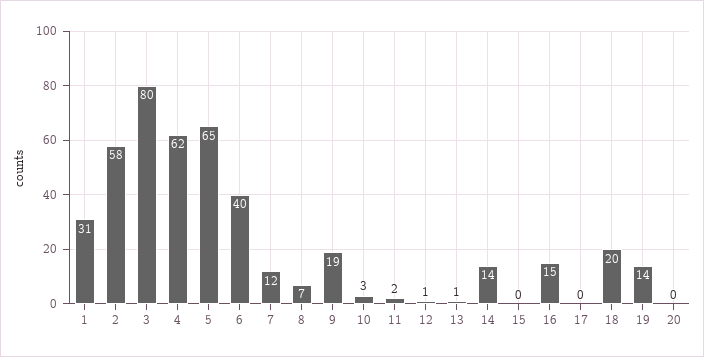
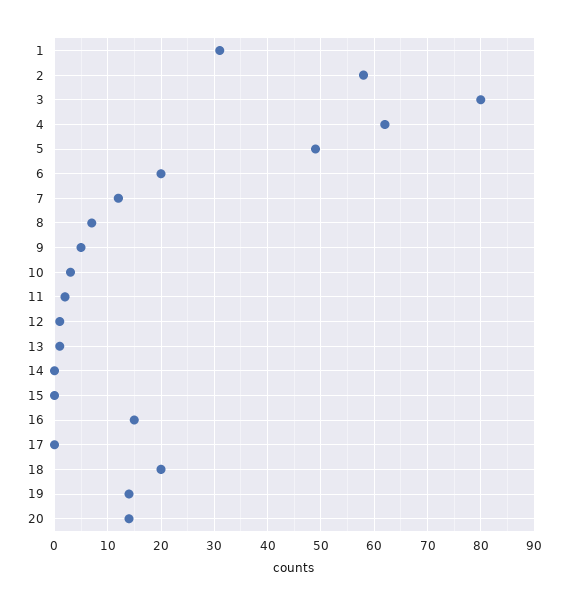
  {
    "1": 31,
    "2": 58,
    "3": 80,
    "4": 62,
-   "5": 65,
+   "5": 50,
-   "6": 40,
+   "6": 20,
    "7": 12,
    "8": 7,
-   "9": 19,
+   "9": 5,
    "10": 3,
    "11": 2,
    "12": 1,
    "13": 1,
-   "14": 14,
+   "14": 0,
    "15": 0,
    "16": 15,
    "17": 0,
    "18": 20,
    "19": 14,
-   "20": 0
+   "20": 15
  }

